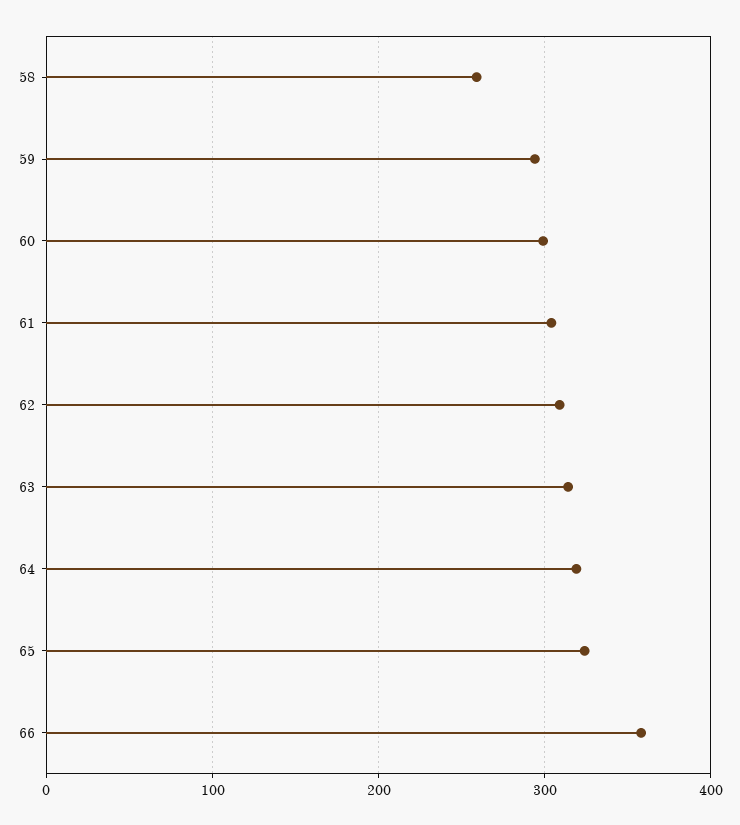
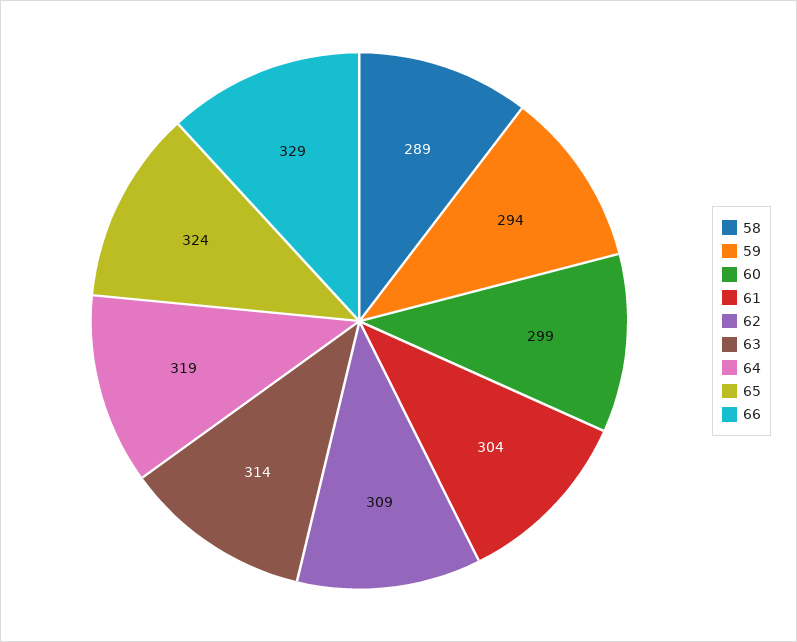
  {
-   "58": 260,
+   "58": 289,
    "59": 294,
    "60": 299,
    "61": 304,
    "62": 309,
    "63": 314,
    "64": 319,
    "65": 324,
-   "66": 360
+   "66": 329
  }

